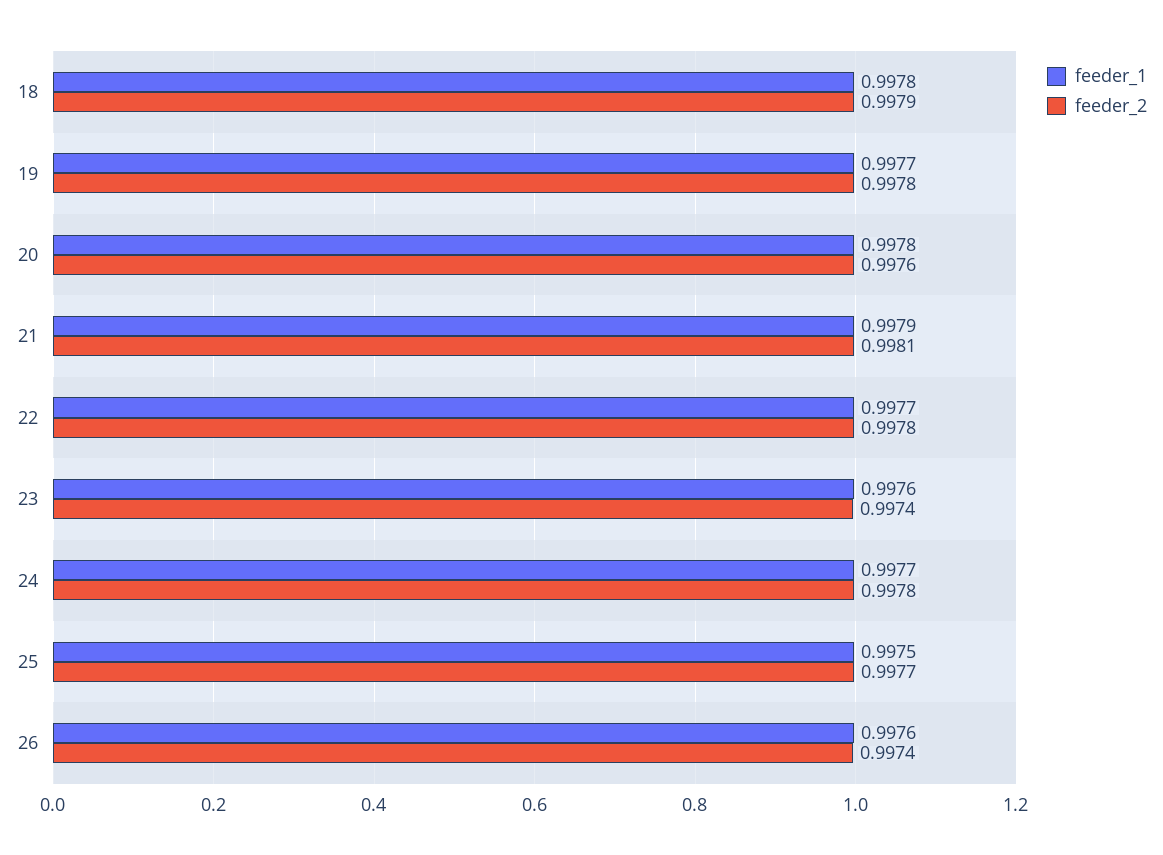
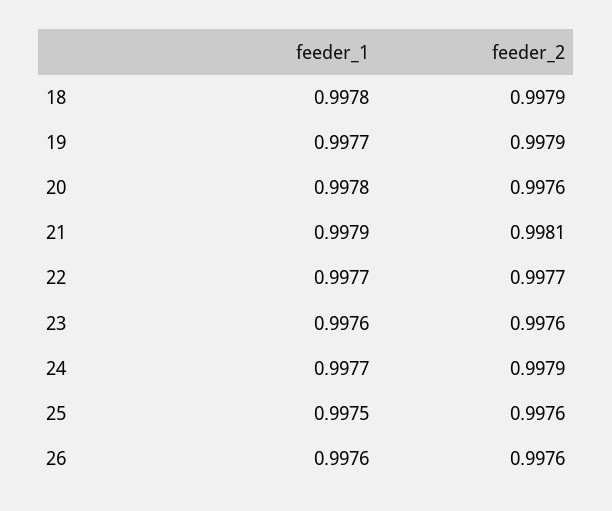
  {
    "feeder_1": {
      "18": 0.9978,
      "19": 0.9977,
      "20": 0.9978,
      "21": 0.9979,
      "22": 0.9977,
      "23": 0.9976,
      "24": 0.9977,
      "25": 0.9975,
      "26": 0.9976
    },
    "feeder_2": {
      "18": 0.9979,
-     "19": 0.9978,
+     "19": 0.9979,
      "20": 0.9976,
      "21": 0.9981,
-     "22": 0.9978,
+     "22": 0.9977,
-     "23": 0.9974,
+     "23": 0.9976,
-     "24": 0.9978,
+     "24": 0.9979,
-     "25": 0.9977,
+     "25": 0.9976,
-     "26": 0.9974
+     "26": 0.9976
    }
  }

